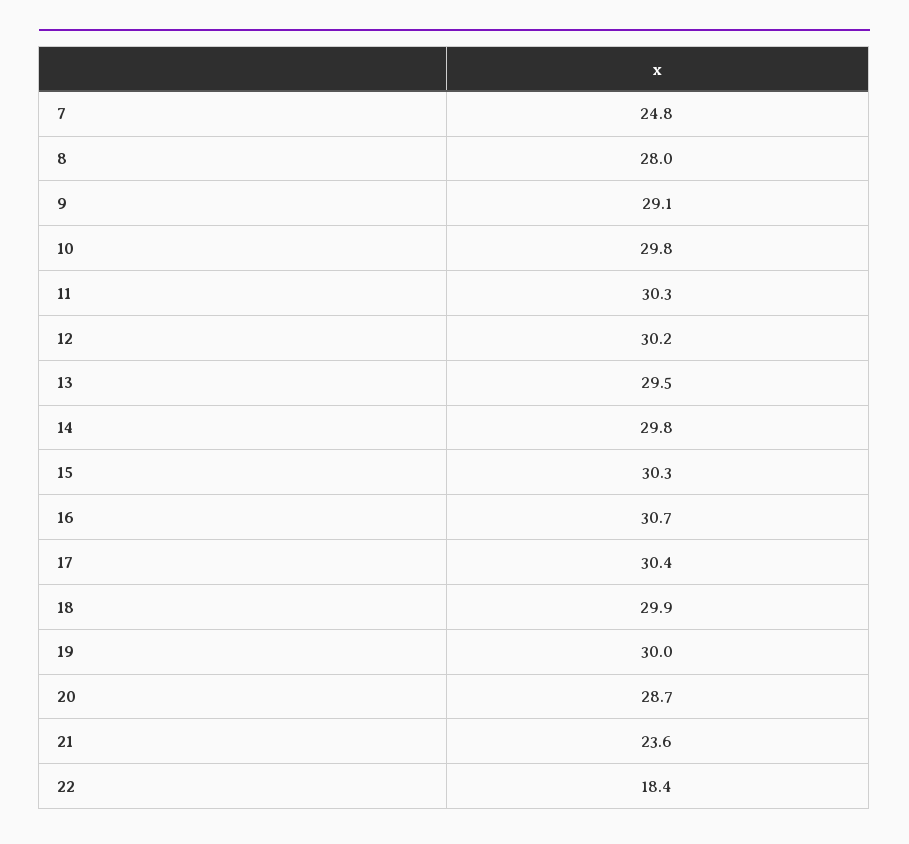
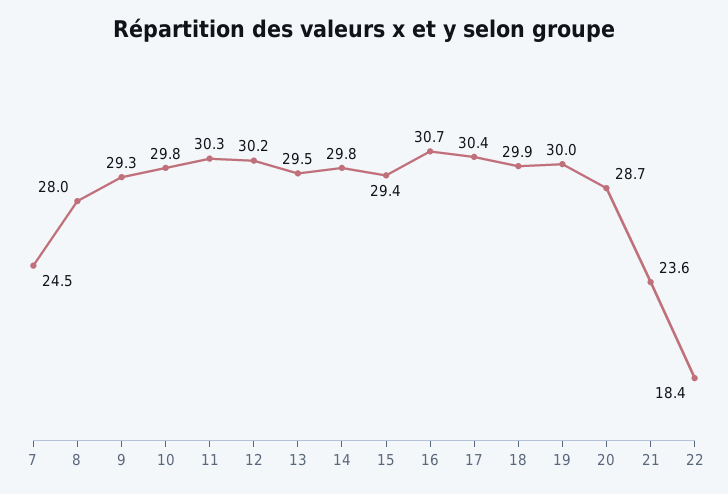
  {
-   "7": 24.8,
+   "7": 24.5,
    "8": 28,
-   "9": 29.1,
+   "9": 29.3,
    "10": 29.8,
    "11": 30.3,
    "12": 30.2,
    "13": 29.5,
    "14": 29.8,
-   "15": 30.3,
+   "15": 29.4,
    "16": 30.7,
    "17": 30.4,
    "18": 29.9,
    "19": 30,
    "20": 28.7,
    "21": 23.6,
    "22": 18.4
  }

